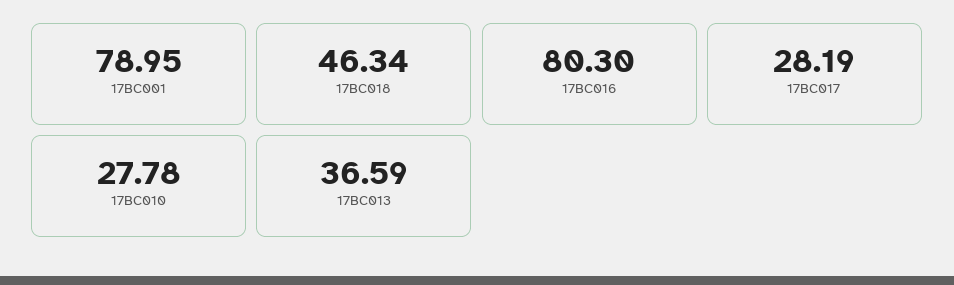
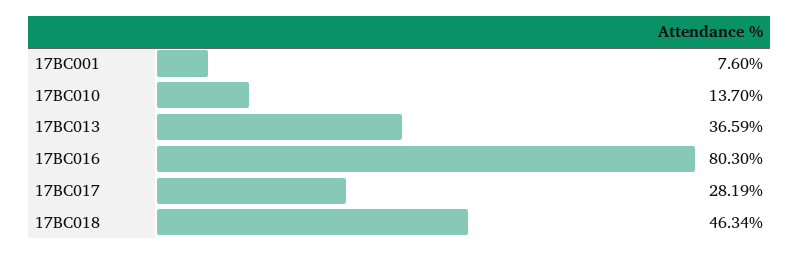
  {
-   "17BC001": 78.95,
+   "17BC001": 7.6,
    "17BC018": 46.34,
    "17BC016": 80.3,
    "17BC017": 28.19,
-   "17BC010": 27.78,
+   "17BC010": 13.7,
    "17BC013": 36.59
  }

